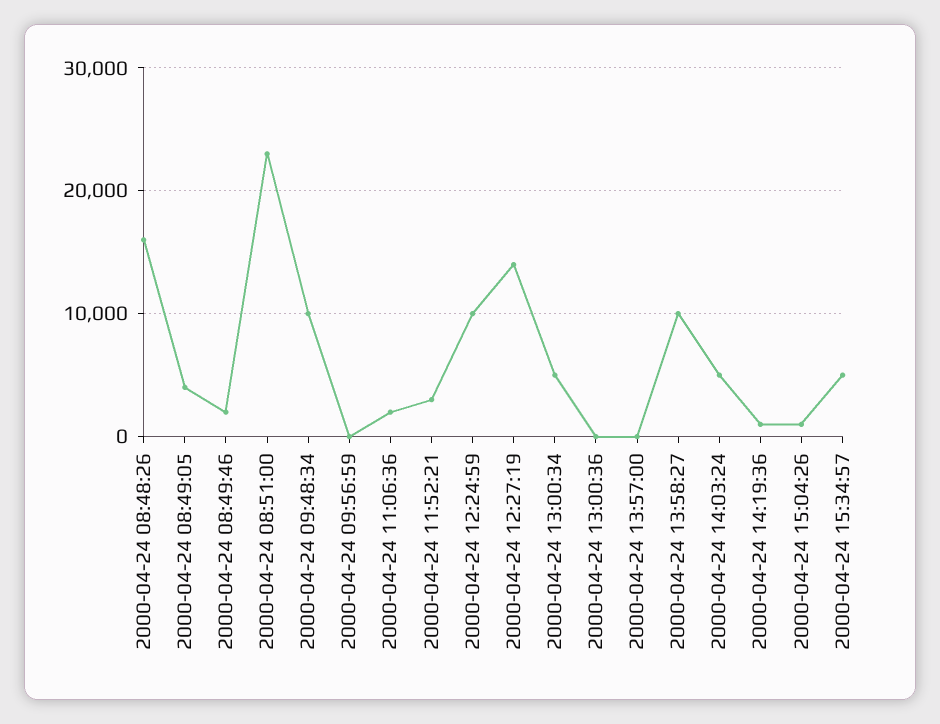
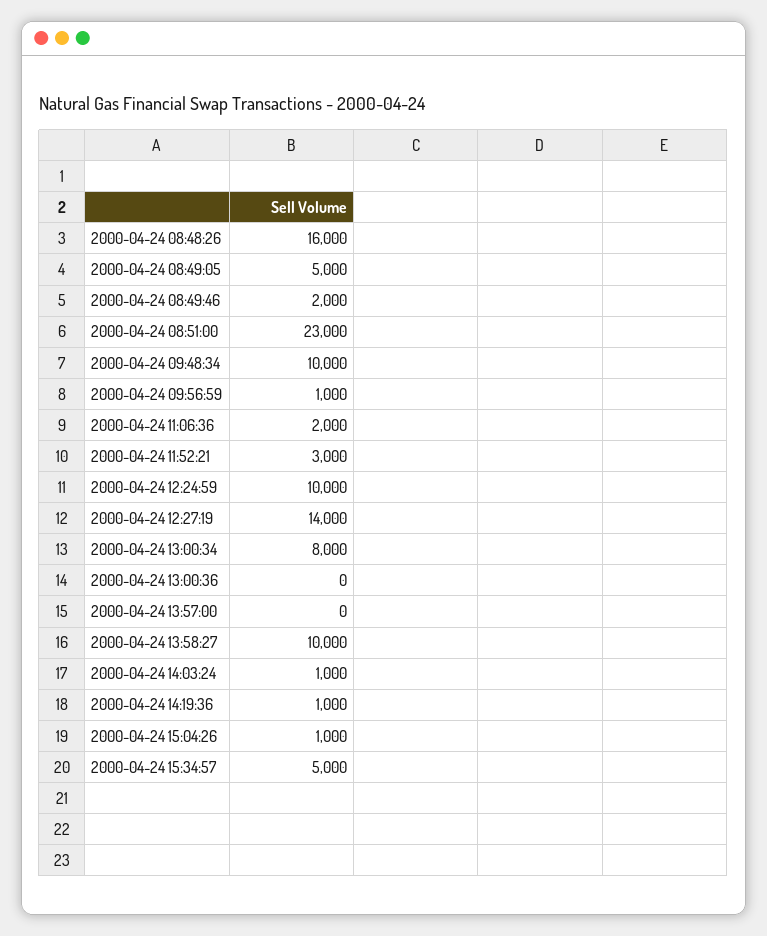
  {
    "2000-04-24 08:48:26": 16000,
-   "2000-04-24 08:49:05": 4000,
+   "2000-04-24 08:49:05": 5000,
    "2000-04-24 08:49:46": 2000,
    "2000-04-24 08:51:00": 23000,
    "2000-04-24 09:48:34": 10000,
-   "2000-04-24 09:56:59": 0,
+   "2000-04-24 09:56:59": 1000,
    "2000-04-24 11:06:36": 2000,
    "2000-04-24 11:52:21": 3000,
    "2000-04-24 12:24:59": 10000,
    "2000-04-24 12:27:19": 14000,
-   "2000-04-24 13:00:34": 5000,
+   "2000-04-24 13:00:34": 8000,
    "2000-04-24 13:00:36": 0,
    "2000-04-24 13:57:00": 0,
    "2000-04-24 13:58:27": 10000,
-   "2000-04-24 14:03:24": 5000,
+   "2000-04-24 14:03:24": 1000,
    "2000-04-24 14:19:36": 1000,
    "2000-04-24 15:04:26": 1000,
    "2000-04-24 15:34:57": 5000
  }

